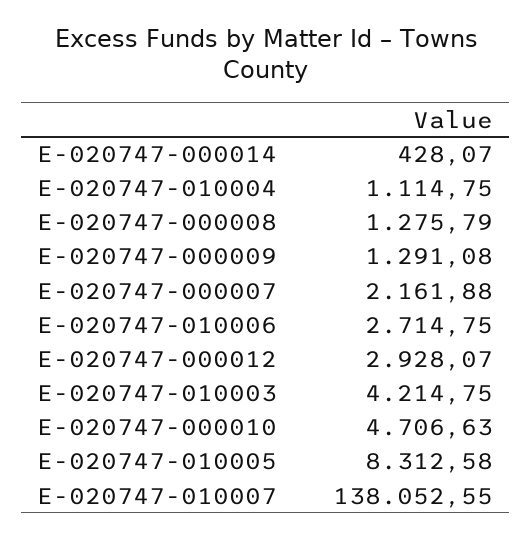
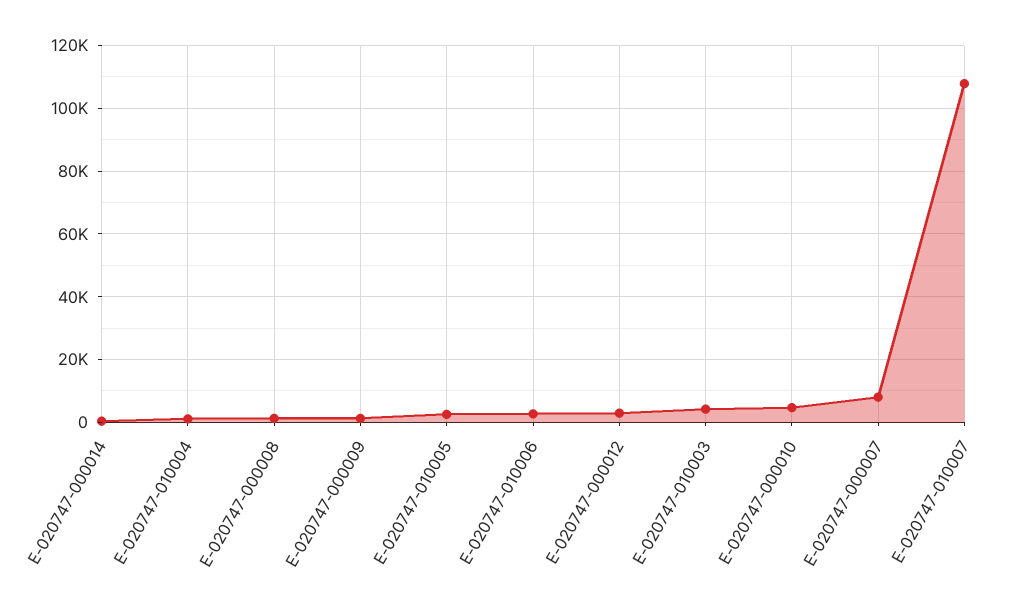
  {
    "E-020747-000014": 428.07,
    "E-020747-010004": 1114.75,
    "E-020747-000008": 1275.79,
    "E-020747-000009": 1291.08,
-   "E-020747-000007": 2161.88,
+   "E-020747-000007": 8000,
    "E-020747-010006": 2714.75,
    "E-020747-000012": 2928.07,
    "E-020747-010003": 4214.75,
    "E-020747-000010": 4706.63,
-   "E-020747-010005": 8312.58,
+   "E-020747-010005": 2000,
-   "E-020747-010007": 138052.55
+   "E-020747-010007": 108000
  }

